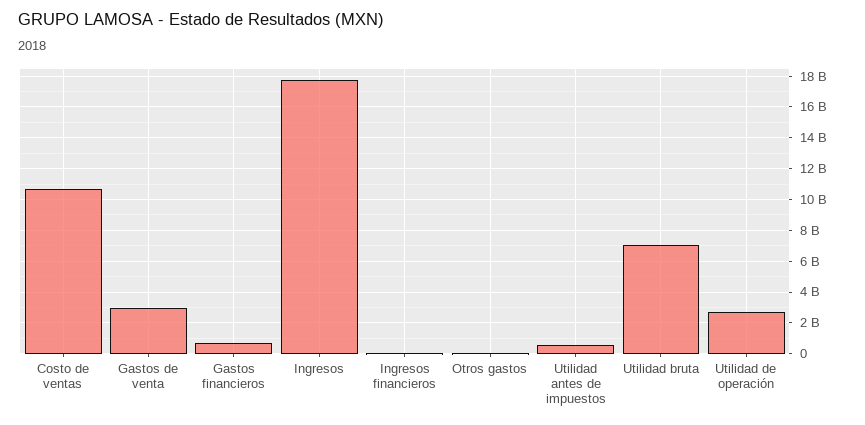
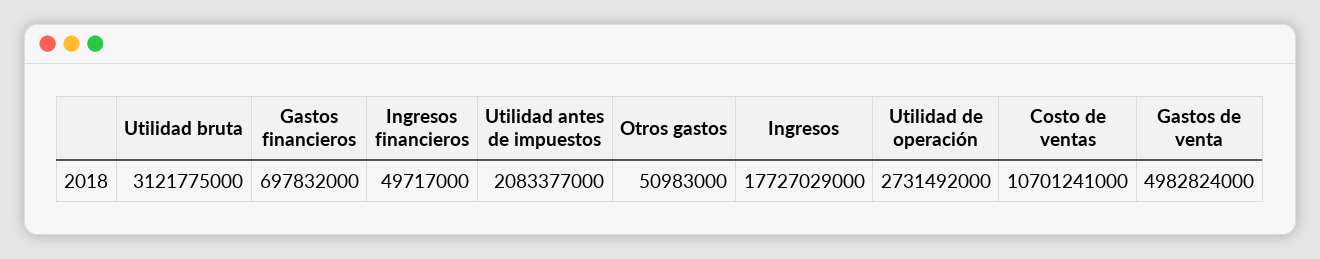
  {
    "Costo de ventas": 10701241000,
-   "Gastos de venta": 3000000000,
+   "Gastos de venta": 4982824000,
    "Gastos financieros": 697832000,
    "Ingresos": 17727029000,
    "Ingresos financieros": 49717000,
    "Otros gastos": 50983000,
-   "Utilidad antes de impuestos": 500000000,
+   "Utilidad antes de impuestos": 2083377000,
-   "Utilidad bruta": 7000000000,
+   "Utilidad bruta": 3121775000,
    "Utilidad de operación": 2731492000
  }

